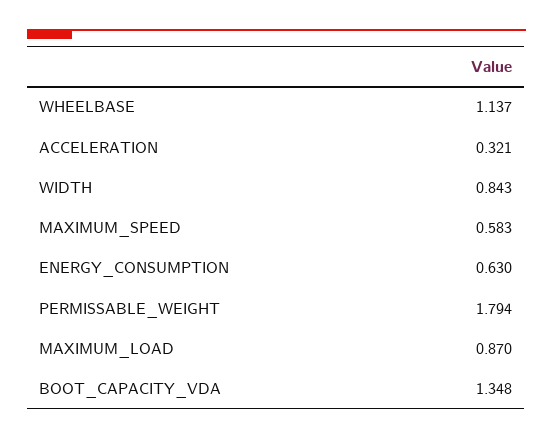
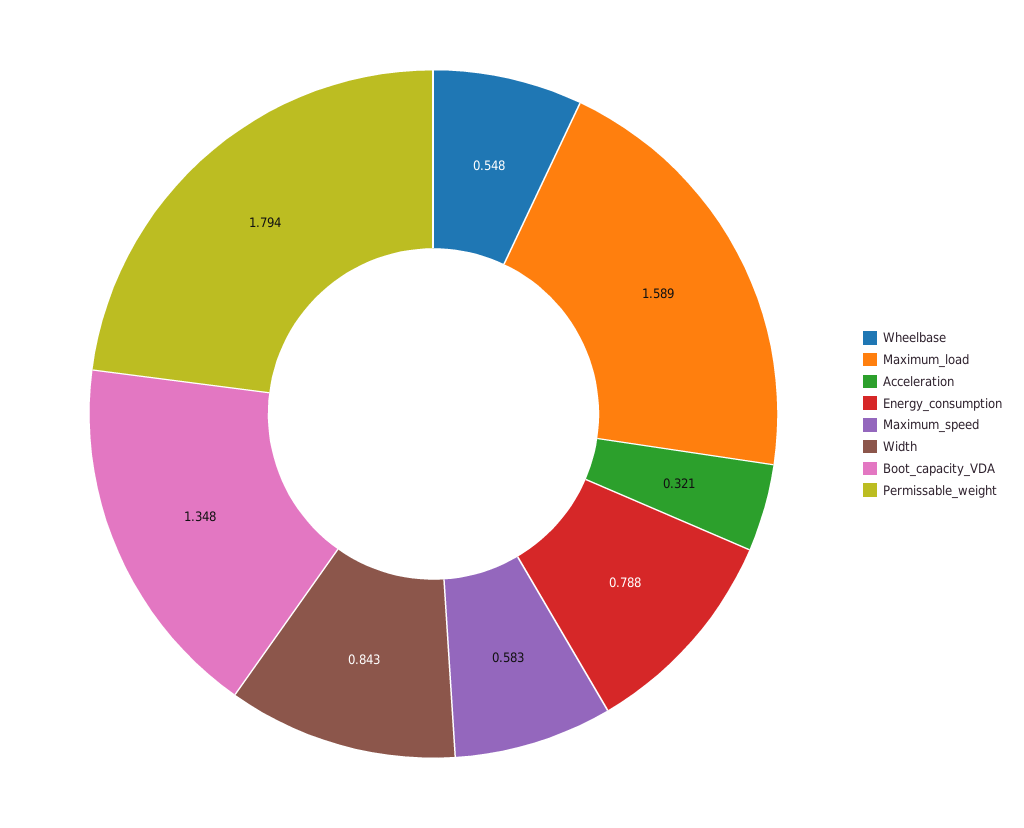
  {
-   "WHEELBASE": 1.137,
+   "WHEELBASE": 0.548,
    "ACCELERATION": 0.321,
    "WIDTH": 0.843,
    "MAXIMUM_SPEED": 0.583,
-   "ENERGY_CONSUMPTION": 0.63,
+   "ENERGY_CONSUMPTION": 0.788,
    "PERMISSABLE_WEIGHT": 1.794,
-   "MAXIMUM_LOAD": 0.87,
+   "MAXIMUM_LOAD": 1.589,
    "BOOT_CAPACITY_VDA": 1.348
  }

